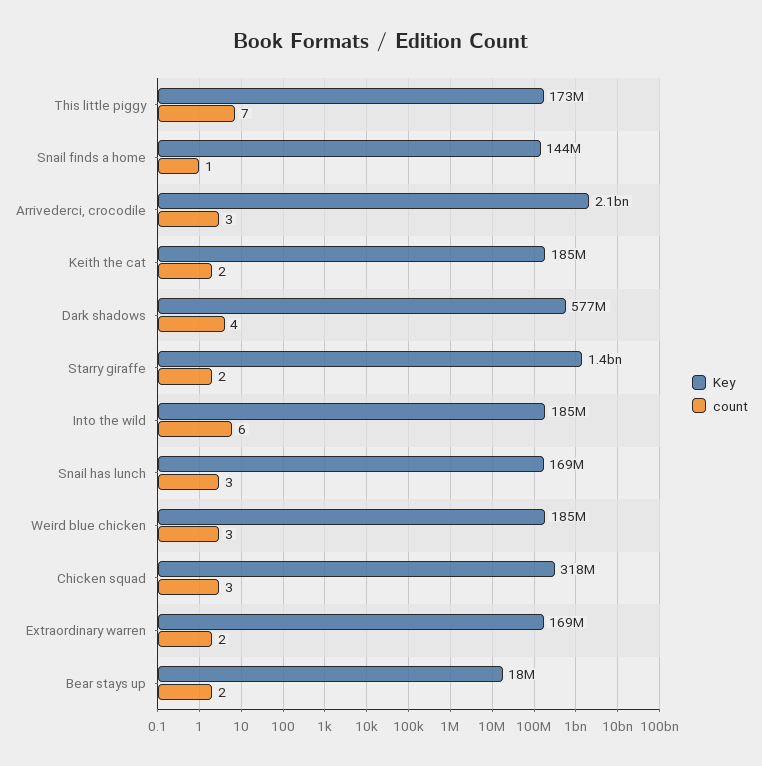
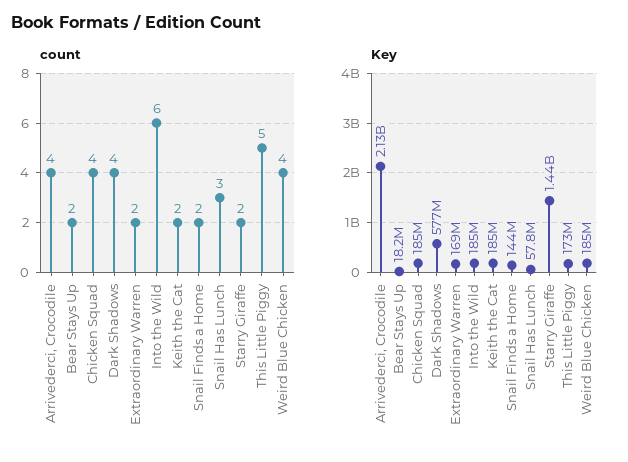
  {
    "Key": {
      "This little piggy": 173000000,
      "Snail finds a home": 144000000,
      "Arrivederci, crocodile": 2130000000,
      "Keith the cat": 185000000,
      "Dark shadows": 577000000,
      "Starry giraffe": 1440000000,
      "Into the wild": 185000000,
-     "Snail has lunch": 169000000,
+     "Snail has lunch": 57800000,
      "Weird blue chicken": 185000000,
-     "Chicken squad": 318000000,
+     "Chicken squad": 185000000,
      "Extraordinary warren": 169000000,
      "Bear stays up": 18200000
    },
    "count": {
-     "This little piggy": 7,
+     "This little piggy": 5,
-     "Snail finds a home": 1,
+     "Snail finds a home": 2,
-     "Arrivederci, crocodile": 3,
+     "Arrivederci, crocodile": 4,
      "Keith the cat": 2,
      "Dark shadows": 4,
      "Starry giraffe": 2,
      "Into the wild": 6,
      "Snail has lunch": 3,
-     "Weird blue chicken": 3,
+     "Weird blue chicken": 4,
-     "Chicken squad": 3,
+     "Chicken squad": 4,
      "Extraordinary warren": 2,
      "Bear stays up": 2
    }
  }

